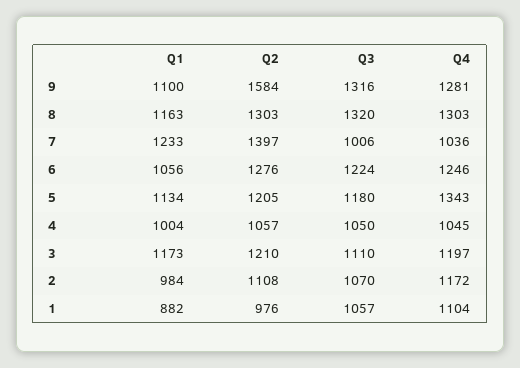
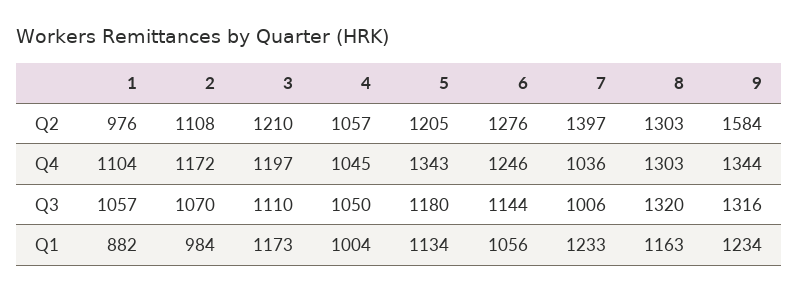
  {
    "Q1": {
-     "9": 1100,
+     "9": 1234,
      "8": 1163,
      "7": 1233,
      "6": 1056,
      "5": 1134,
      "4": 1004,
      "3": 1173,
      "2": 984,
      "1": 882
    },
    "Q2": {
      "9": 1584,
      "8": 1303,
      "7": 1397,
      "6": 1276,
      "5": 1205,
      "4": 1057,
      "3": 1210,
      "2": 1108,
      "1": 976
    },
    "Q3": {
      "9": 1316,
      "8": 1320,
      "7": 1006,
-     "6": 1224,
+     "6": 1144,
      "5": 1180,
      "4": 1050,
      "3": 1110,
      "2": 1070,
      "1": 1057
    },
    "Q4": {
-     "9": 1281,
+     "9": 1344,
      "8": 1303,
      "7": 1036,
      "6": 1246,
      "5": 1343,
      "4": 1045,
      "3": 1197,
      "2": 1172,
      "1": 1104
    }
  }

